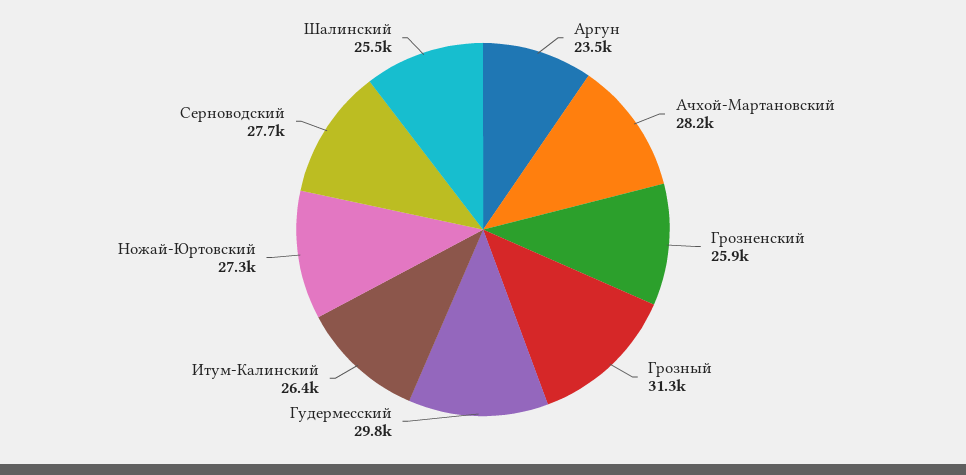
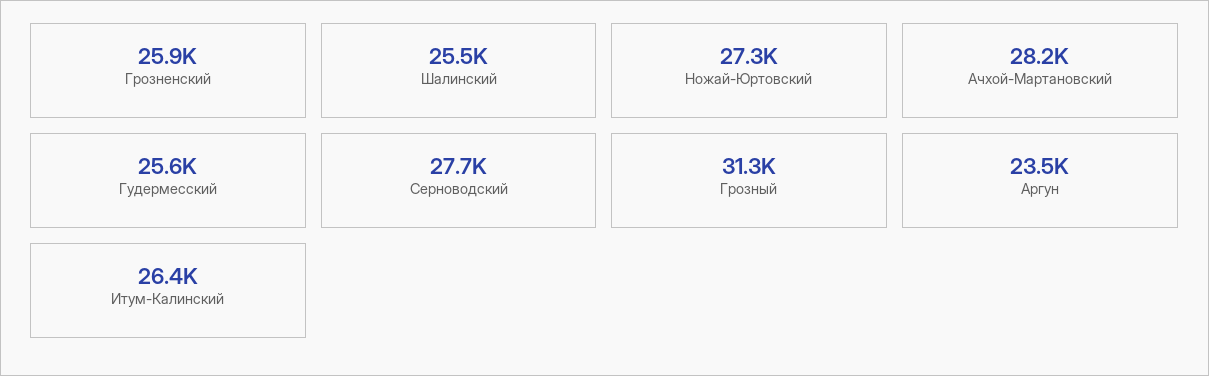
  {
    "Аргун": 23500,
    "Ачхой-Мартановский": 28200,
    "Грозненский": 25900,
    "Грозный": 31300,
-   "Гудермесский": 29800,
+   "Гудермесский": 25600,
    "Итум-Калинский": 26400,
    "Ножай-Юртовский": 27300,
    "Серноводский": 27700,
    "Шалинский": 25500
  }

